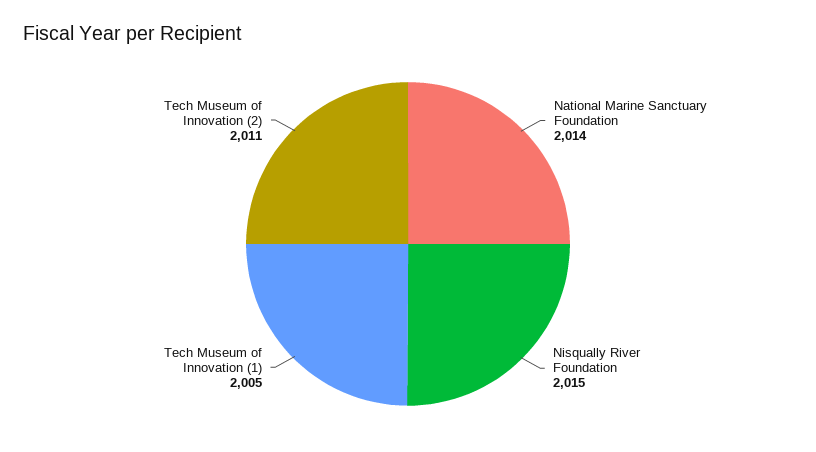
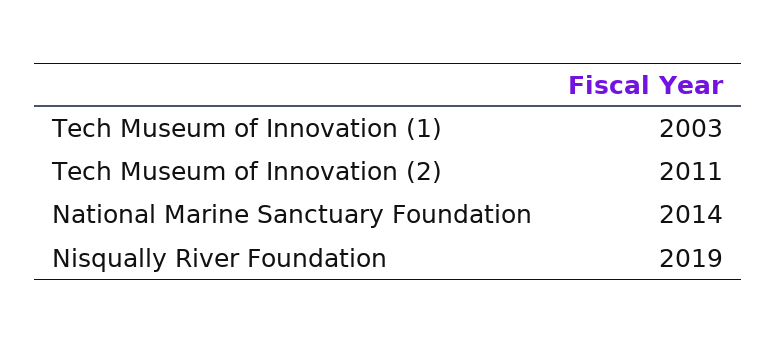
  {
    "National Marine Sanctuary Foundation": 2014,
-   "Nisqually River Foundation": 2015,
+   "Nisqually River Foundation": 2019,
-   "Tech Museum of Innovation (1)": 2005,
+   "Tech Museum of Innovation (1)": 2003,
    "Tech Museum of Innovation (2)": 2011
  }

